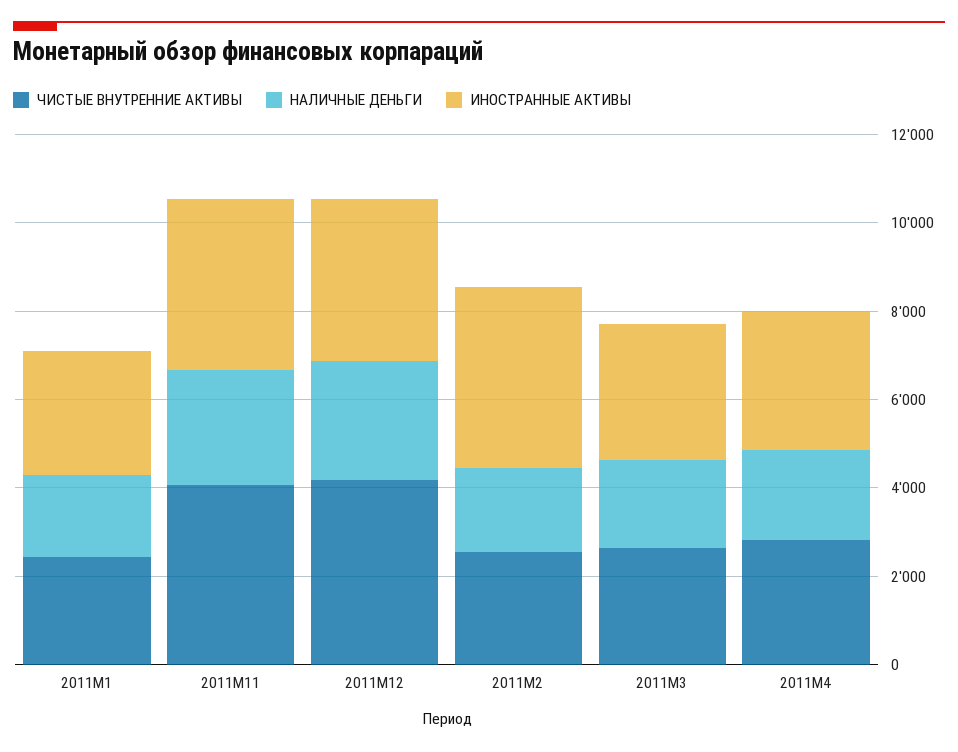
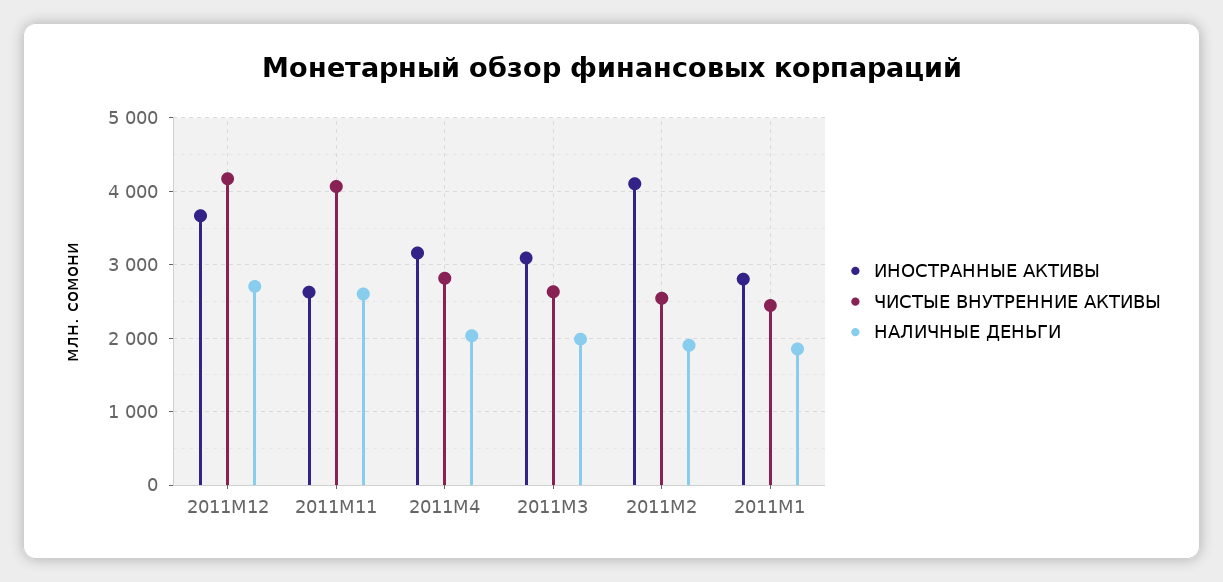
  {
    "ЧИСТЫЕ ВНУТРЕННИЕ АКТИВЫ": {
      "2011M1": 2400,
      "2011M11": 4100,
      "2011M12": 4200,
      "2011M2": 2500,
      "2011M3": 2600,
      "2011M4": 2800
    },
    "НАЛИЧНЫЕ ДЕНЬГИ": {
      "2011M1": 1900,
      "2011M11": 2600,
      "2011M12": 2700,
      "2011M2": 1900,
      "2011M3": 2000,
      "2011M4": 2000
    },
    "ИНОСТРАННЫЕ АКТИВЫ": {
      "2011M1": 2800,
-     "2011M11": 4000,
+     "2011M11": 2600,
      "2011M12": 3700,
      "2011M2": 4100,
      "2011M3": 3100,
      "2011M4": 3200
    }
  }

